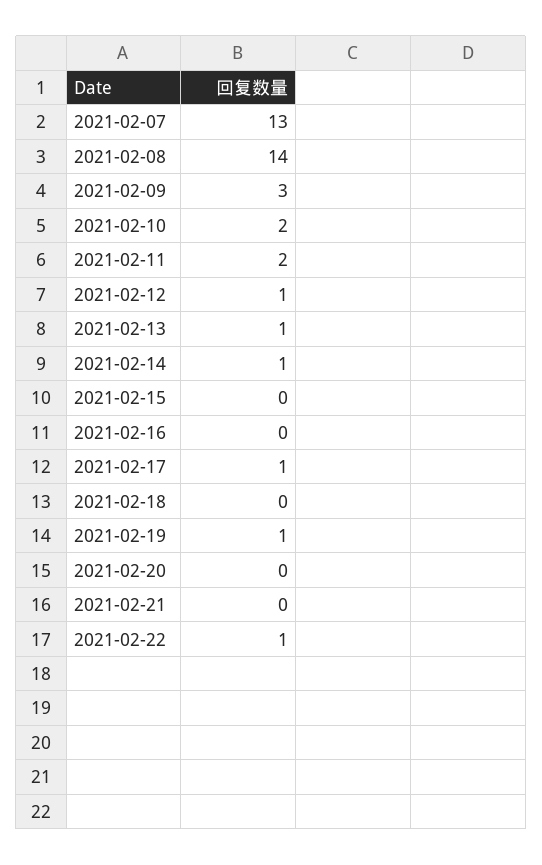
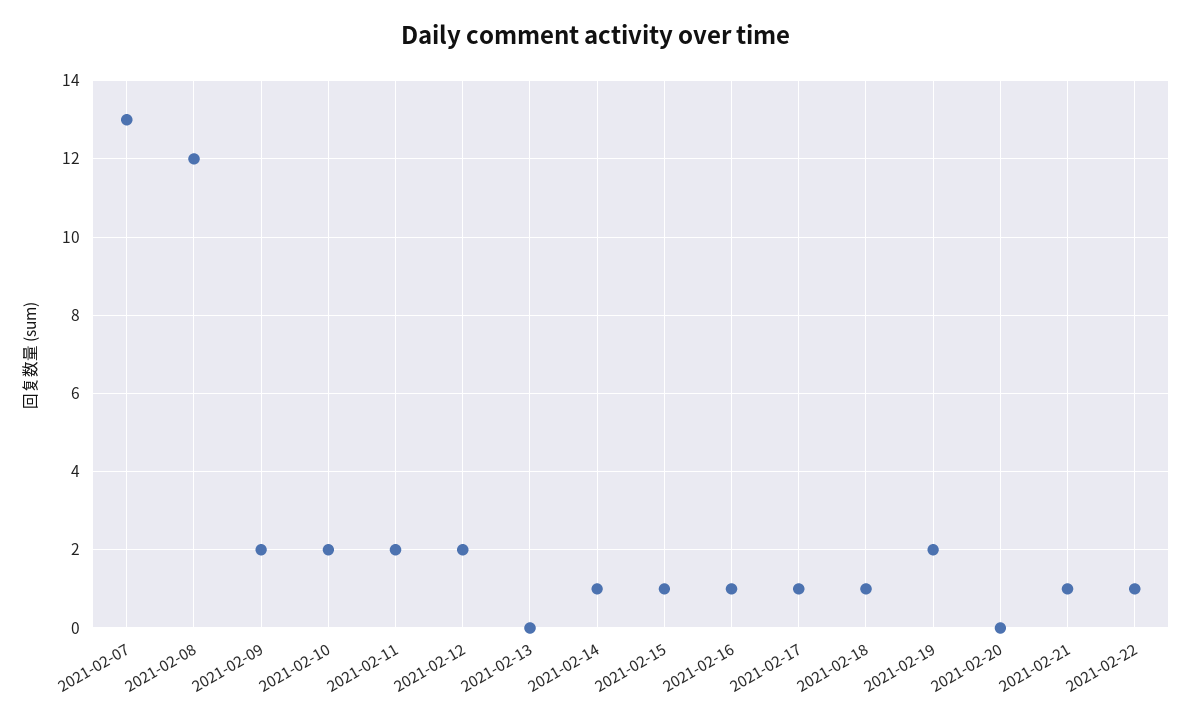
  {
    "2021-02-07": 13,
-   "2021-02-08": 14,
+   "2021-02-08": 12,
-   "2021-02-09": 3,
+   "2021-02-09": 2,
    "2021-02-10": 2,
    "2021-02-11": 2,
-   "2021-02-12": 1,
+   "2021-02-12": 2,
-   "2021-02-13": 1,
+   "2021-02-13": 0,
    "2021-02-14": 1,
-   "2021-02-15": 0,
+   "2021-02-15": 1,
-   "2021-02-16": 0,
+   "2021-02-16": 1,
    "2021-02-17": 1,
-   "2021-02-18": 0,
+   "2021-02-18": 1,
-   "2021-02-19": 1,
+   "2021-02-19": 2,
    "2021-02-20": 0,
-   "2021-02-21": 0,
+   "2021-02-21": 1,
    "2021-02-22": 1
  }

